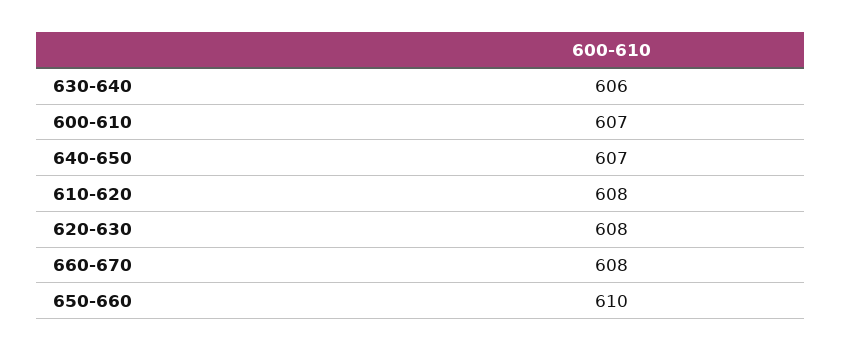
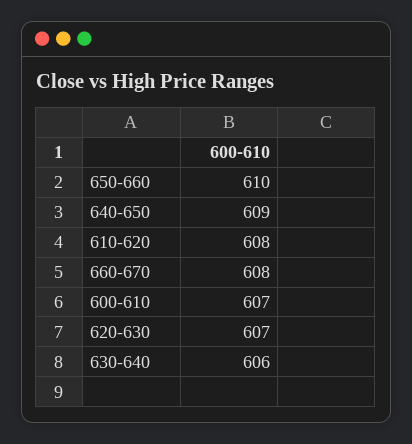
  {
    "630-640": 606,
    "600-610": 607,
-   "640-650": 607,
+   "640-650": 609,
    "610-620": 608,
-   "620-630": 608,
+   "620-630": 607,
    "660-670": 608,
    "650-660": 610
  }

